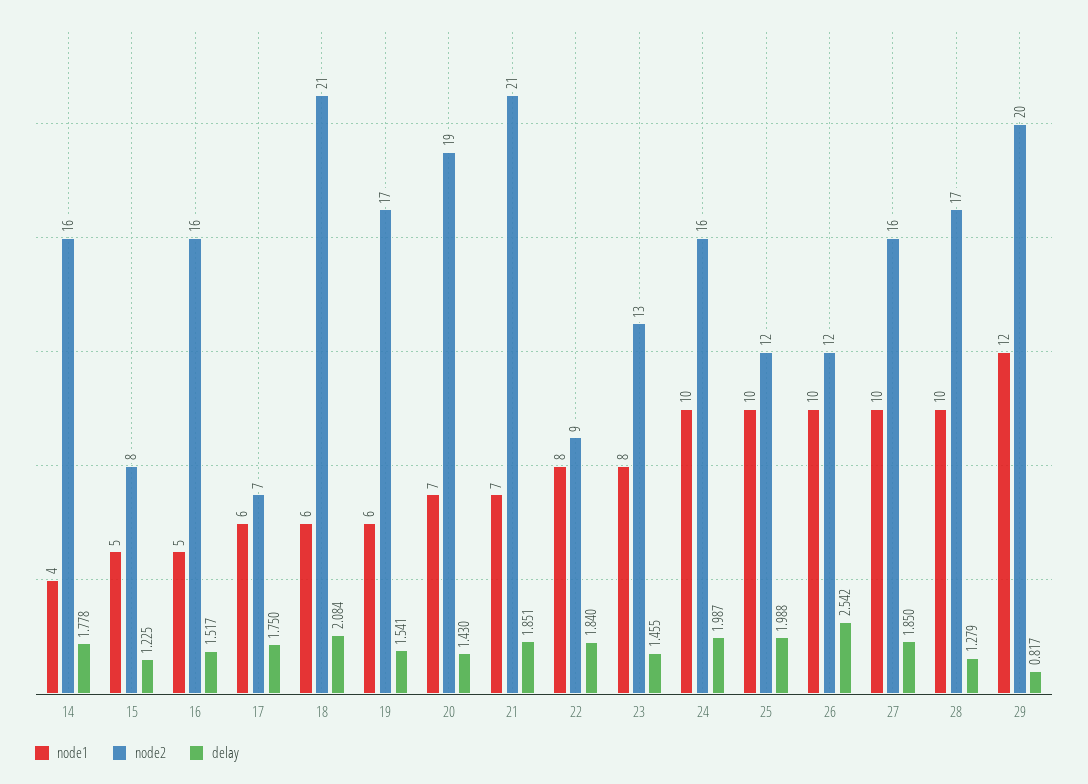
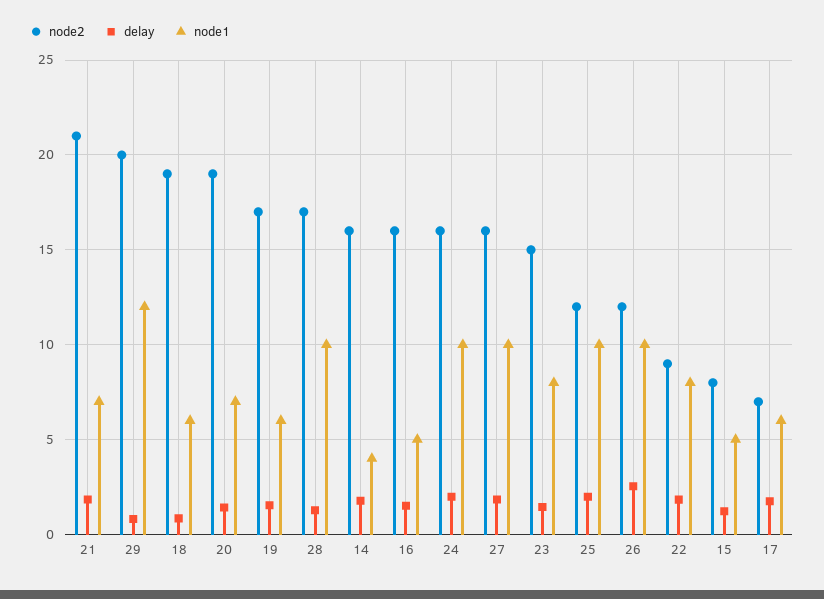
  {
    "node1": {
      "14": 4,
      "15": 5,
      "16": 5,
      "17": 6,
      "18": 6,
      "19": 6,
      "20": 7,
      "21": 7,
      "22": 8,
      "23": 8,
      "24": 10,
      "25": 10,
      "26": 10,
      "27": 10,
      "28": 10,
      "29": 12
    },
    "node2": {
      "14": 16,
      "15": 8,
      "16": 16,
      "17": 7,
-     "18": 21,
+     "18": 19,
      "19": 17,
      "20": 19,
      "21": 21,
      "22": 9,
-     "23": 13,
+     "23": 15,
      "24": 16,
      "25": 12,
      "26": 12,
      "27": 16,
      "28": 17,
      "29": 20
    },
    "delay": {
      "14": 1.778,
      "15": 1.225,
      "16": 1.517,
      "17": 1.75,
-     "18": 2.084,
+     "18": 1,
      "19": 1.541,
      "20": 1.43,
      "21": 1.851,
      "22": 1.84,
      "23": 1.455,
      "24": 1.987,
      "25": 1.988,
      "26": 2.542,
      "27": 1.85,
      "28": 1.279,
      "29": 0.817
    }
  }

